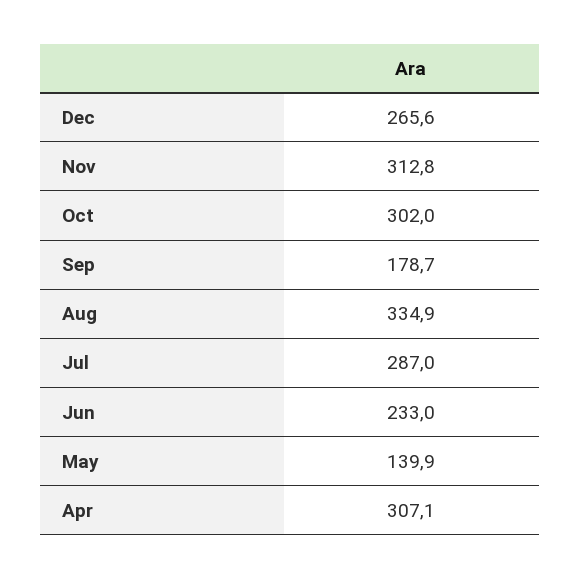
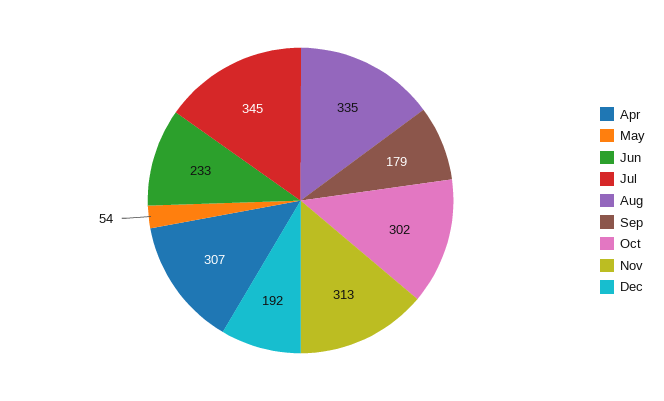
  {
-   "Dec": 265.6,
+   "Dec": 192,
    "Nov": 312.8,
    "Oct": 302,
    "Sep": 178.7,
    "Aug": 334.9,
-   "Jul": 287,
+   "Jul": 345,
    "Jun": 233,
-   "May": 139.9,
+   "May": 54,
    "Apr": 307.1
  }

